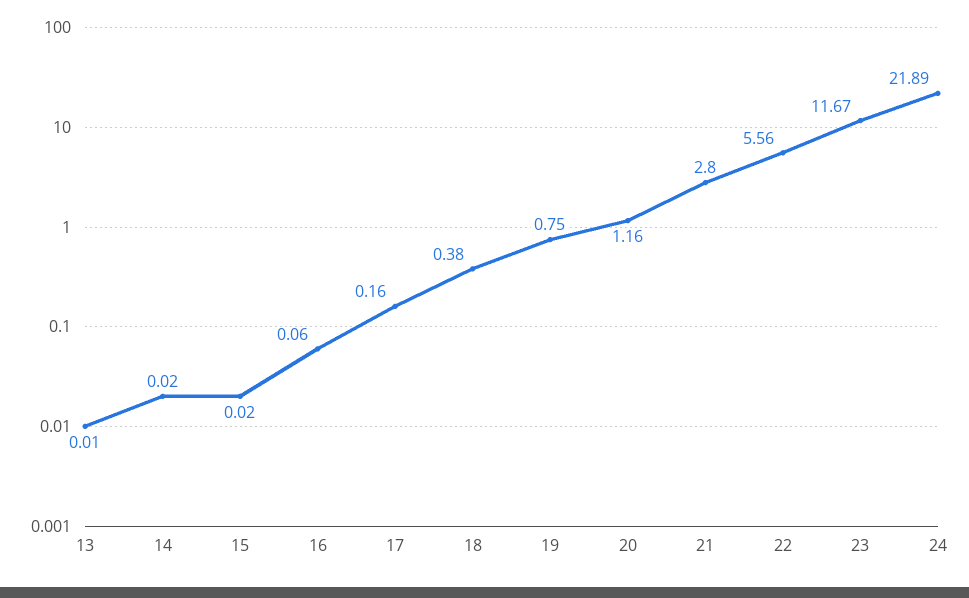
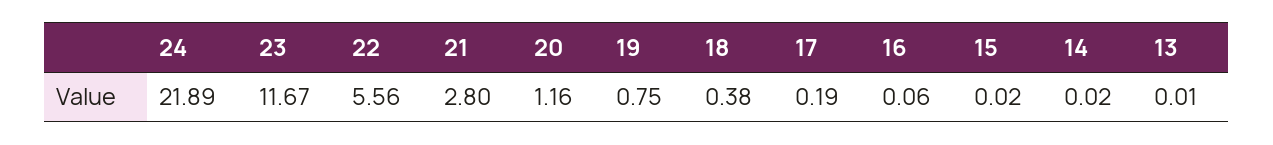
  {
    "13": 0.01,
    "14": 0.02,
    "15": 0.02,
    "16": 0.06,
-   "17": 0.16,
+   "17": 0.19,
    "18": 0.38,
    "19": 0.75,
    "20": 1.16,
    "21": 2.8,
    "22": 5.56,
    "23": 11.67,
    "24": 21.89
  }

